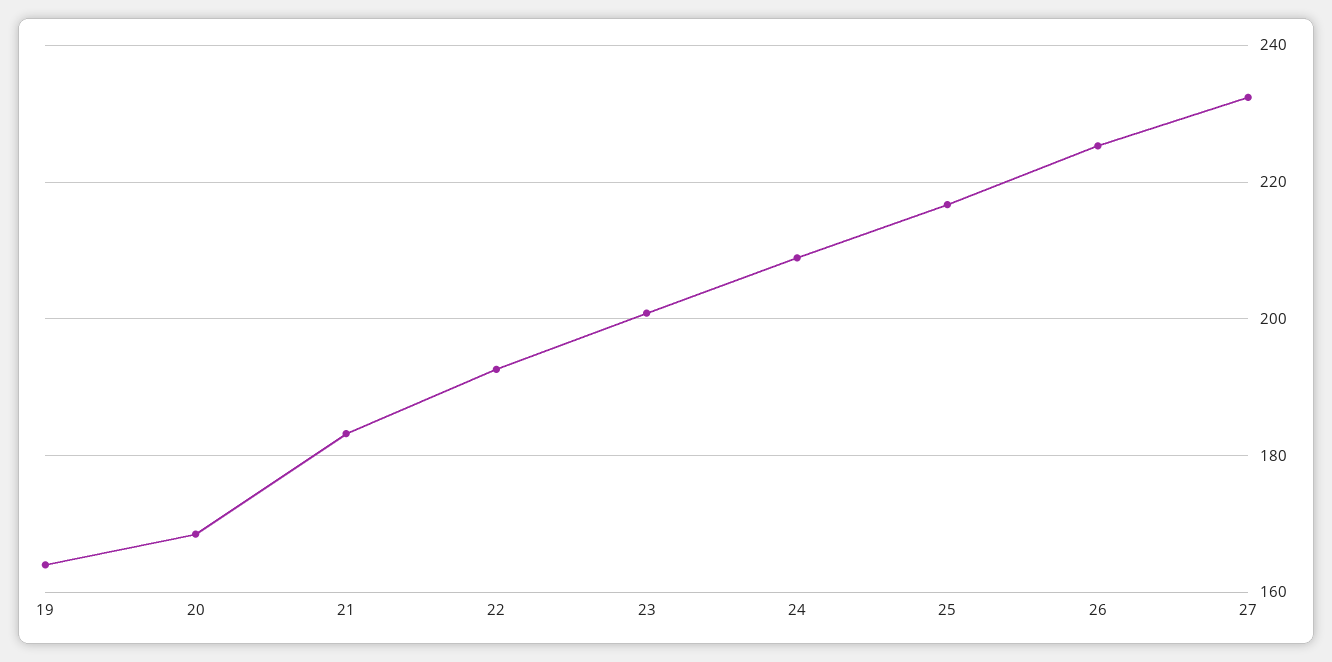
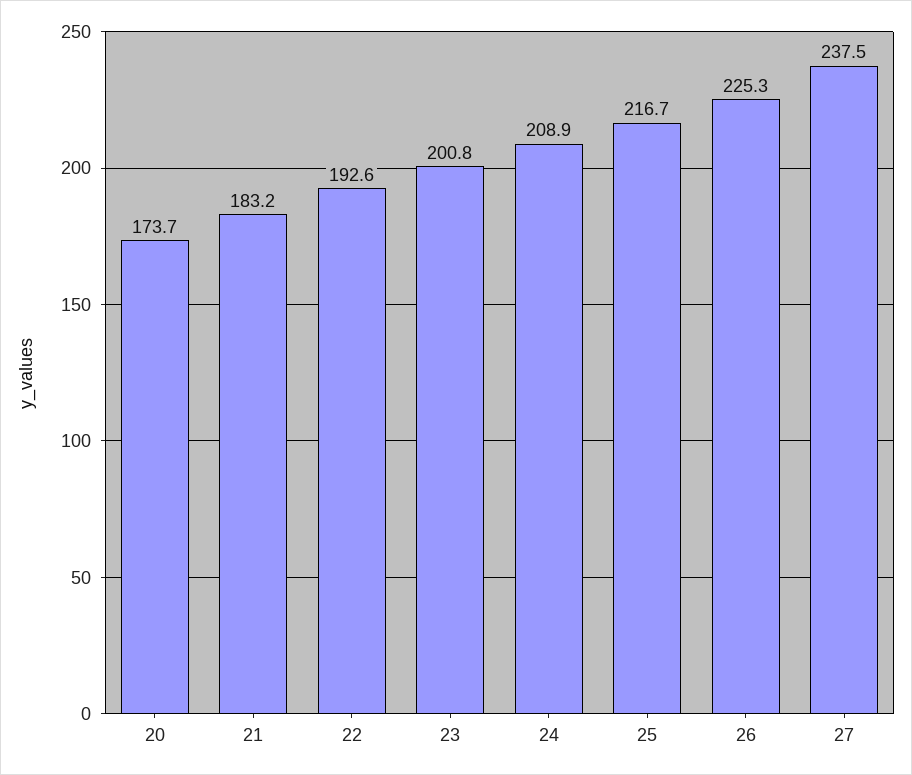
  {
-   "19": 164,
-   "20": 168,
+   "20": 173.7,
    "21": 183.2,
    "22": 192.6,
    "23": 200.8,
    "24": 208.9,
    "25": 216.7,
    "26": 225.3,
-   "27": 232
+   "27": 237.5
  }

